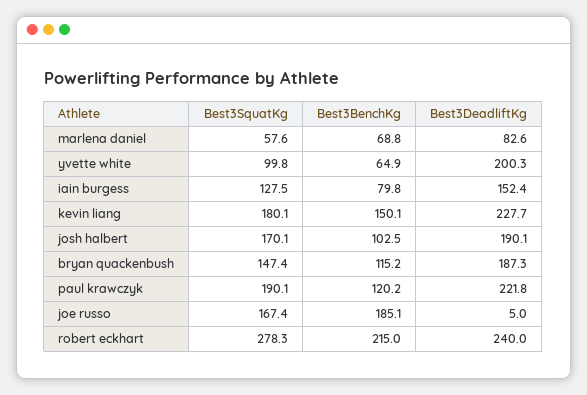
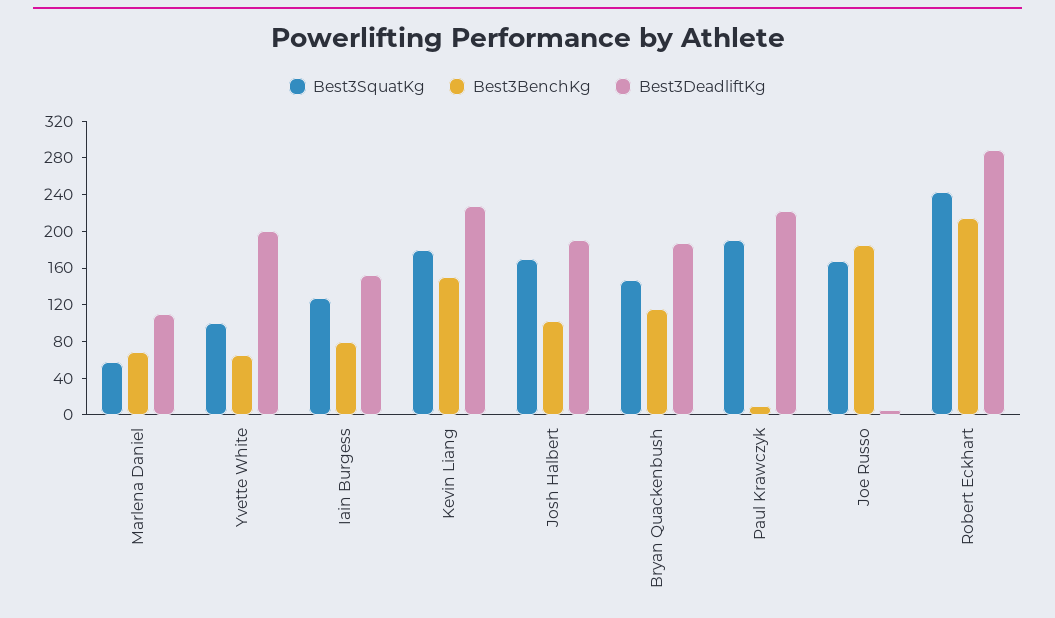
  {
    "Best3SquatKg": {
      "marlena daniel": 57.6,
      "yvette white": 99.8,
      "iain burgess": 127.5,
      "kevin liang": 180.1,
      "josh halbert": 170.1,
      "bryan quackenbush": 147.4,
      "paul krawczyk": 190.1,
      "joe russo": 167.4,
-     "robert eckhart": 278.3
+     "robert eckhart": 240
    },
    "Best3BenchKg": {
      "marlena daniel": 68.8,
      "yvette white": 64.9,
      "iain burgess": 79.8,
      "kevin liang": 150.1,
      "josh halbert": 102.5,
      "bryan quackenbush": 115.2,
-     "paul krawczyk": 120.2,
+     "paul krawczyk": 10,
      "joe russo": 185.1,
      "robert eckhart": 215
    },
    "Best3DeadliftKg": {
-     "marlena daniel": 82.6,
+     "marlena daniel": 110,
      "yvette white": 200.3,
      "iain burgess": 152.4,
      "kevin liang": 227.7,
      "josh halbert": 190.1,
      "bryan quackenbush": 187.3,
      "paul krawczyk": 221.8,
      "joe russo": 5,
-     "robert eckhart": 240
+     "robert eckhart": 290
    }
  }

